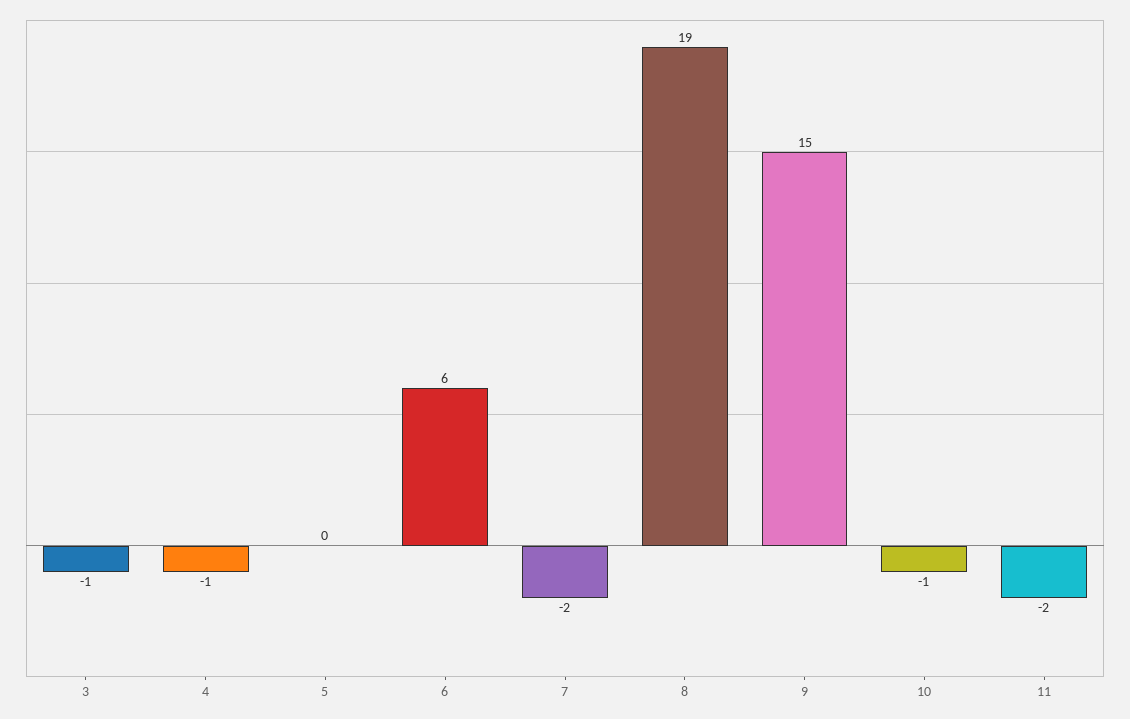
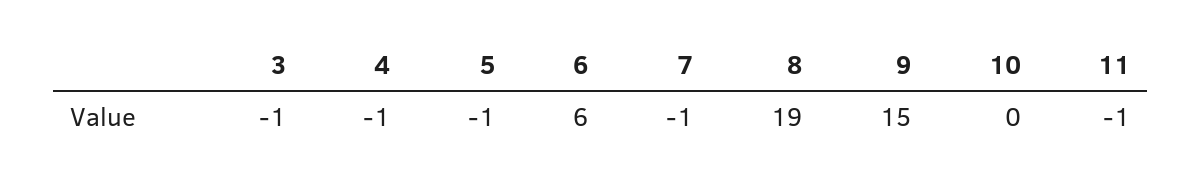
  {
    "3": -1,
    "4": -1,
-   "5": 0,
+   "5": -1,
    "6": 6,
-   "7": -2,
+   "7": -1,
    "8": 19,
    "9": 15,
-   "10": -1,
+   "10": 0,
-   "11": -2
+   "11": -1
  }

